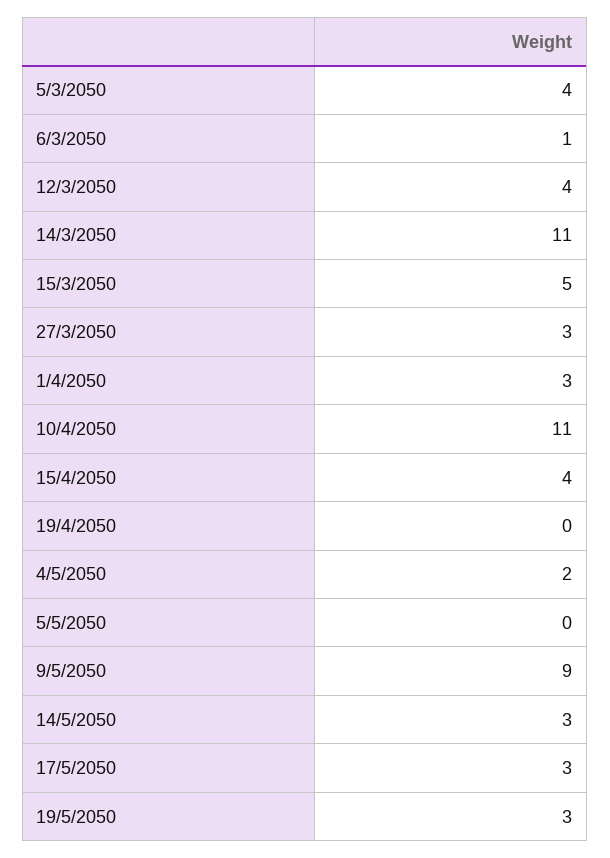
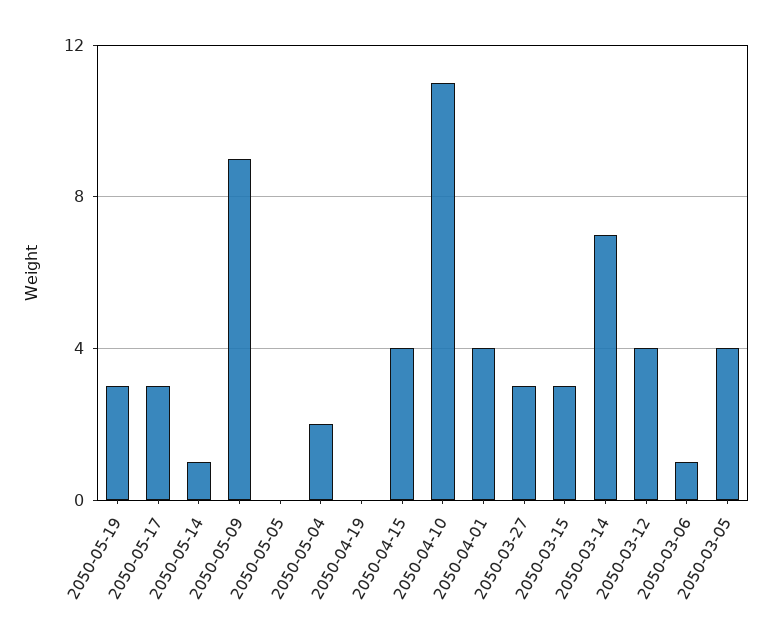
  {
    "5/3/2050": 4,
    "6/3/2050": 1,
    "12/3/2050": 4,
-   "14/3/2050": 11,
+   "14/3/2050": 7,
-   "15/3/2050": 5,
+   "15/3/2050": 3,
    "27/3/2050": 3,
-   "1/4/2050": 3,
+   "1/4/2050": 4,
    "10/4/2050": 11,
    "15/4/2050": 4,
    "19/4/2050": 0,
    "4/5/2050": 2,
    "5/5/2050": 0,
    "9/5/2050": 9,
-   "14/5/2050": 3,
+   "14/5/2050": 1,
    "17/5/2050": 3,
    "19/5/2050": 3
  }

